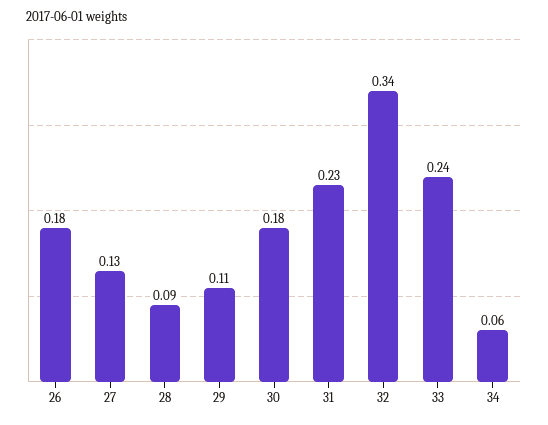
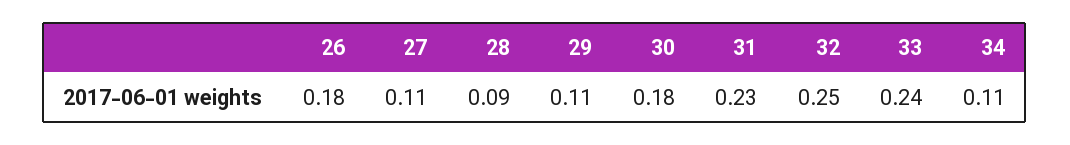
  {
    "26": 0.18,
-   "27": 0.13,
+   "27": 0.11,
    "28": 0.09,
    "29": 0.11,
    "30": 0.18,
    "31": 0.23,
-   "32": 0.34,
+   "32": 0.25,
    "33": 0.24,
-   "34": 0.06
+   "34": 0.11
  }

